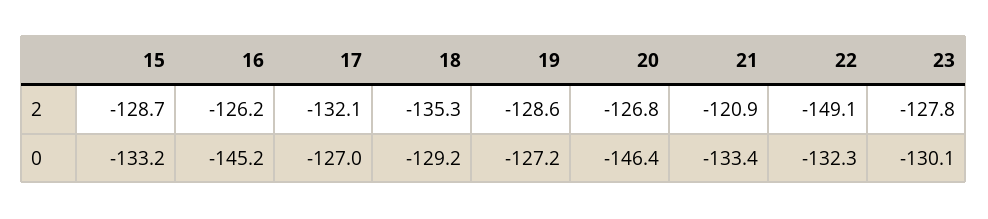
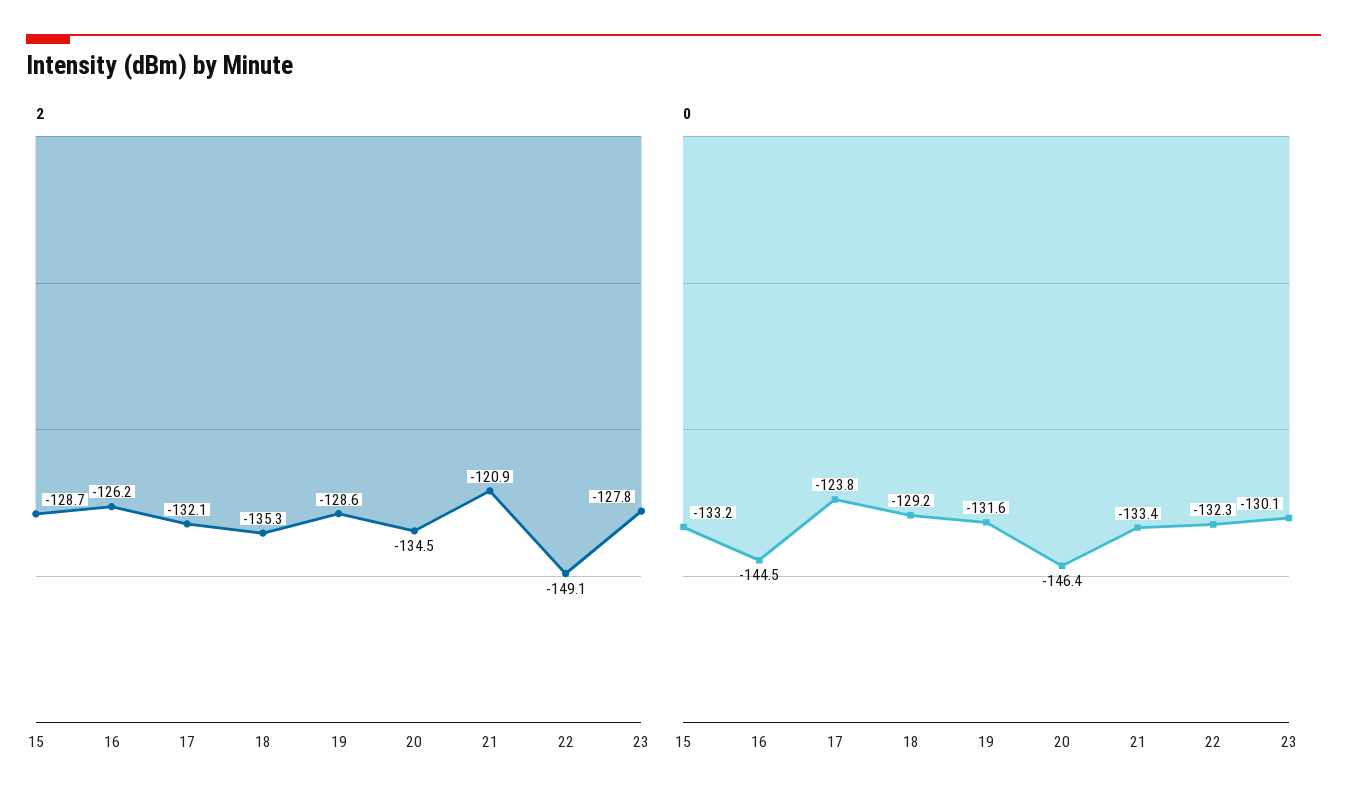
  {
    "2": {
      "15": -128.7,
      "16": -126.2,
      "17": -132.1,
      "18": -135.3,
      "19": -128.6,
-     "20": -126.8,
+     "20": -134.5,
      "21": -120.9,
      "22": -149.1,
      "23": -127.8
    },
    "0": {
      "15": -133.2,
-     "16": -145.2,
+     "16": -144.5,
-     "17": -127,
+     "17": -123.8,
      "18": -129.2,
-     "19": -127.2,
+     "19": -131.6,
      "20": -146.4,
      "21": -133.4,
      "22": -132.3,
      "23": -130.1
    }
  }

